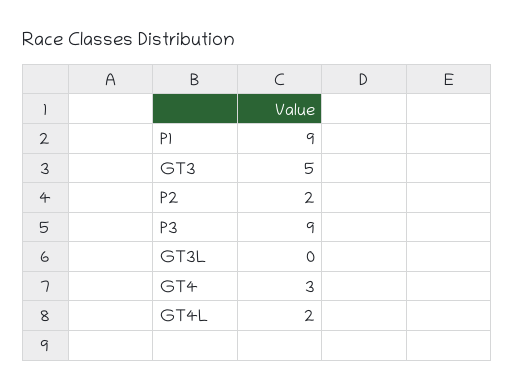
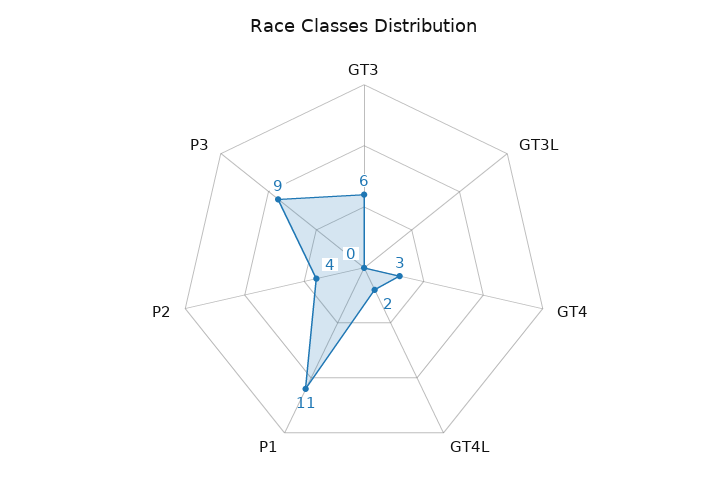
  {
-   "P1": 9,
+   "P1": 11,
-   "GT3": 5,
+   "GT3": 6,
-   "P2": 2,
+   "P2": 4,
    "P3": 9,
    "GT3L": 0,
    "GT4": 3,
    "GT4L": 2
  }

